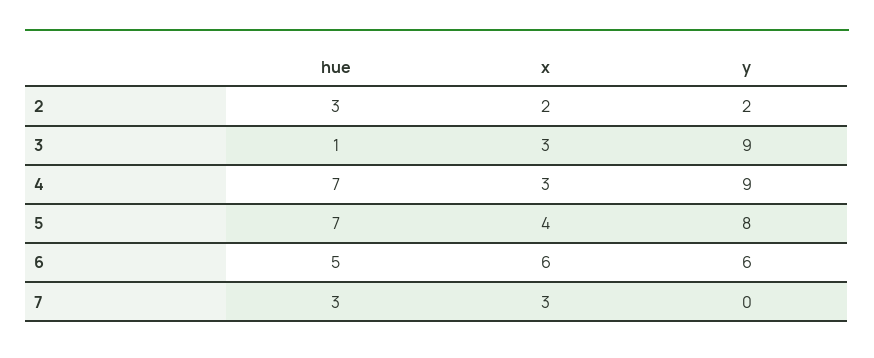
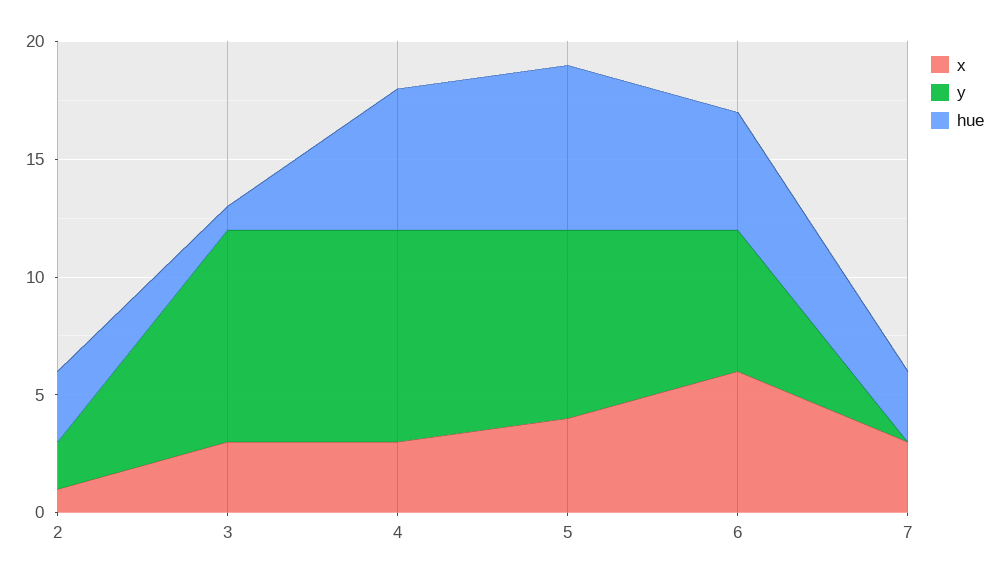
  {
    "hue": {
      "2": 3,
      "3": 1,
-     "4": 7,
+     "4": 6,
      "5": 7,
      "6": 5,
      "7": 3
    },
    "x": {
-     "2": 2,
+     "2": 1,
      "3": 3,
      "4": 3,
      "5": 4,
      "6": 6,
      "7": 3
    },
    "y": {
      "2": 2,
      "3": 9,
      "4": 9,
      "5": 8,
      "6": 6,
      "7": 0
    }
  }

